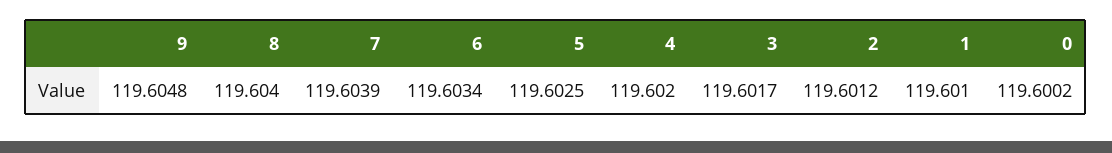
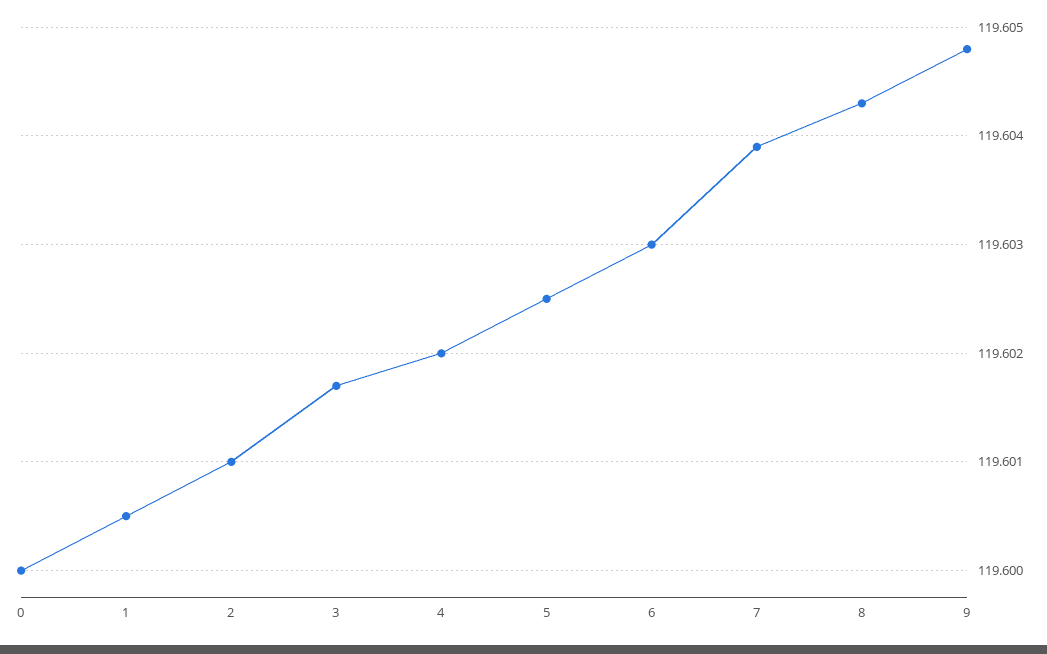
  {
    "9": 119.6048,
-   "8": 119.604,
+   "8": 119.6043,
    "7": 119.6039,
-   "6": 119.6034,
+   "6": 119.603,
    "5": 119.6025,
    "4": 119.602,
    "3": 119.6017,
-   "2": 119.6012,
+   "2": 119.601,
-   "1": 119.601,
+   "1": 119.6005,
-   "0": 119.6002
+   "0": 119.6
  }

